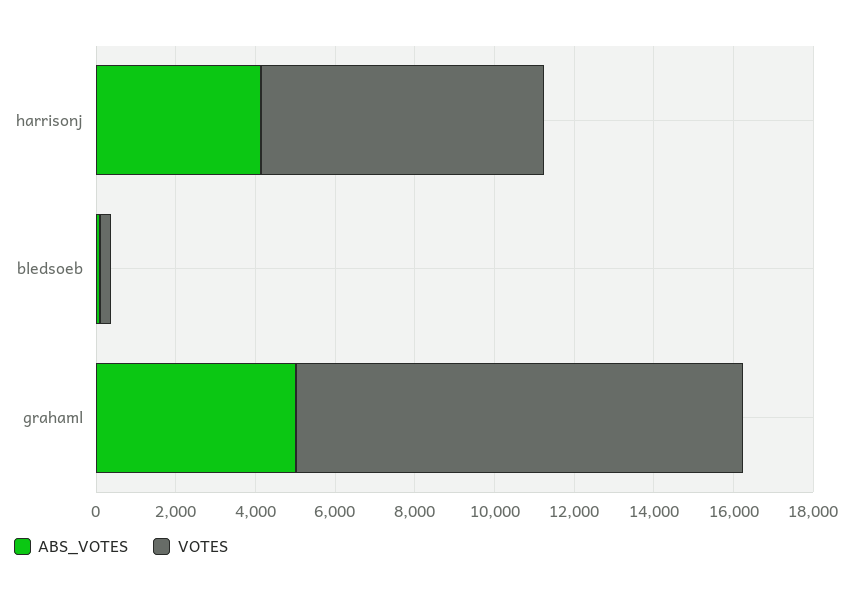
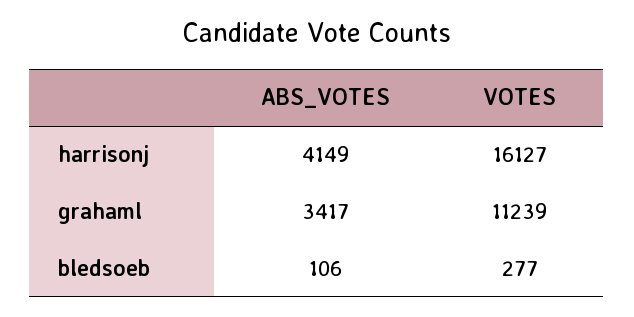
  {
    "ABS_VOTES": {
      "harrisonj": 4149,
      "bledsoeb": 106,
-     "grahaml": 5000
+     "grahaml": 3417
    },
    "VOTES": {
-     "harrisonj": 7000,
+     "harrisonj": 16127,
      "bledsoeb": 277,
      "grahaml": 11239
    }
  }

